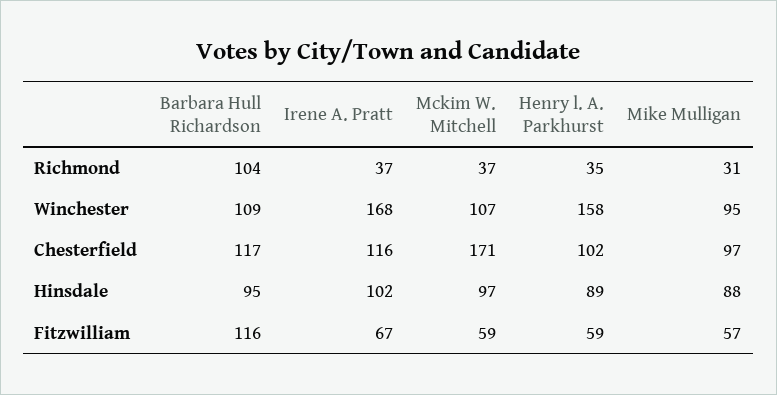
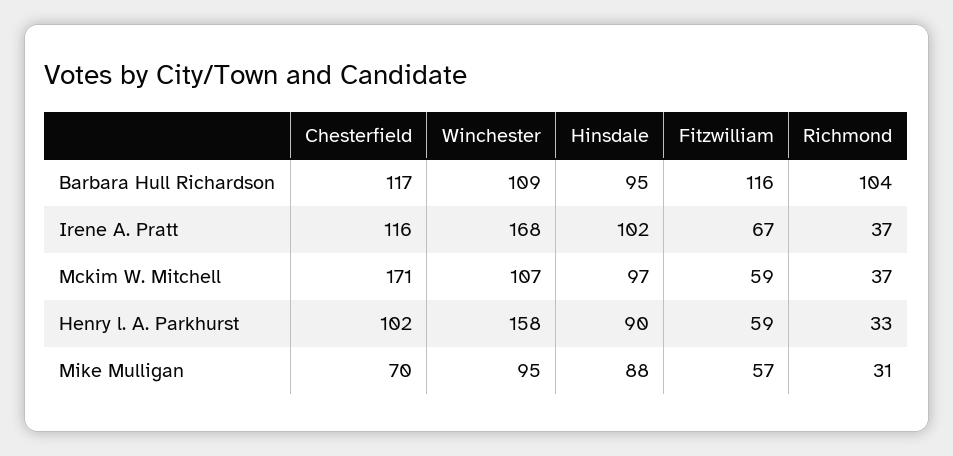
  {
    "Barbara Hull Richardson": {
      "Richmond": 104,
      "Winchester": 109,
      "Chesterfield": 117,
      "Hinsdale": 95,
      "Fitzwilliam": 116
    },
    "Irene A. Pratt": {
      "Richmond": 37,
      "Winchester": 168,
      "Chesterfield": 116,
      "Hinsdale": 102,
      "Fitzwilliam": 67
    },
    "Mckim W. Mitchell": {
      "Richmond": 37,
      "Winchester": 107,
      "Chesterfield": 171,
      "Hinsdale": 97,
      "Fitzwilliam": 59
    },
    "Henry l. A. Parkhurst": {
-     "Richmond": 35,
+     "Richmond": 33,
      "Winchester": 158,
      "Chesterfield": 102,
-     "Hinsdale": 89,
+     "Hinsdale": 90,
      "Fitzwilliam": 59
    },
    "Mike Mulligan": {
      "Richmond": 31,
      "Winchester": 95,
-     "Chesterfield": 97,
+     "Chesterfield": 70,
      "Hinsdale": 88,
      "Fitzwilliam": 57
    }
  }

